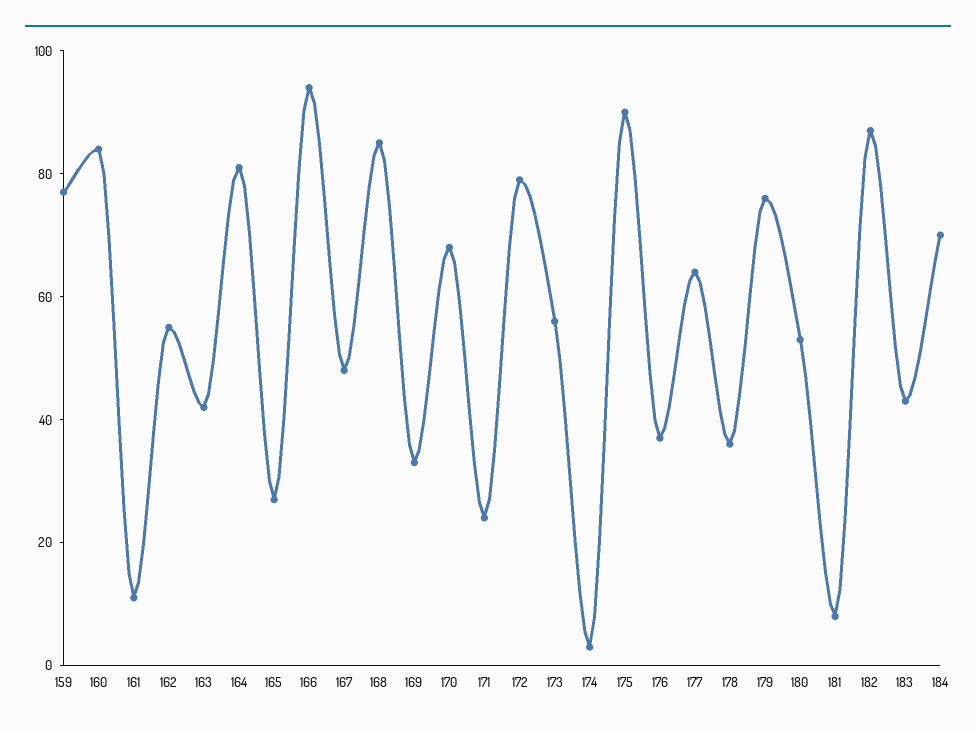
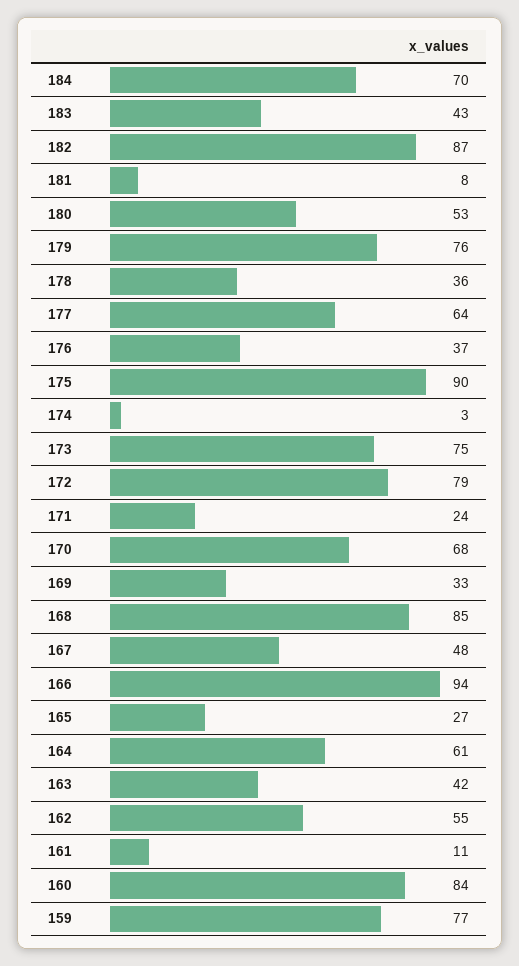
  {
    "159": 77,
    "160": 84,
    "161": 11,
    "162": 55,
    "163": 42,
-   "164": 80,
+   "164": 61,
    "165": 27,
    "166": 94,
    "167": 48,
    "168": 85,
    "169": 33,
    "170": 68,
    "171": 24,
    "172": 79,
-   "173": 55,
+   "173": 75,
    "174": 3,
    "175": 90,
    "176": 37,
    "177": 64,
    "178": 36,
    "179": 76,
    "180": 53,
    "181": 8,
    "182": 87,
    "183": 43,
    "184": 70
  }

